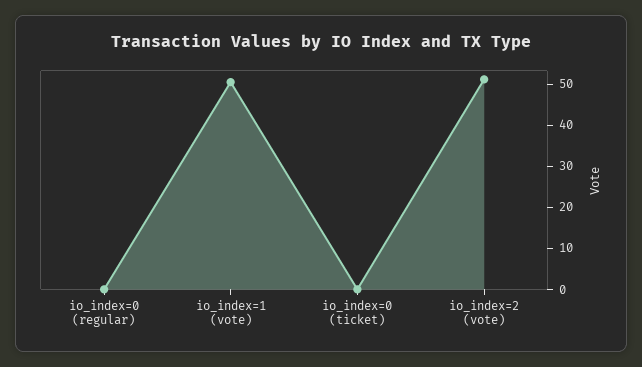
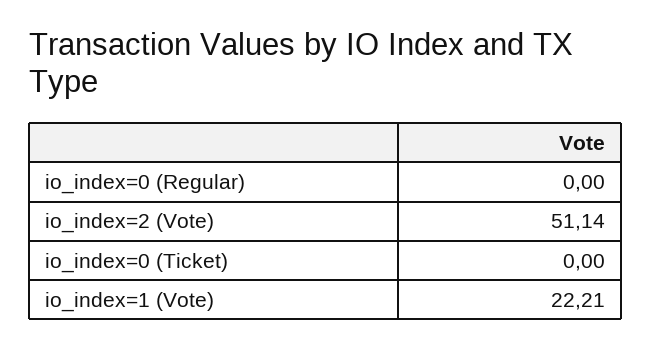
  {
    "io_index=0 (regular)": 0,
-   "io_index=1 (vote)": 50,
+   "io_index=1 (vote)": 22.21,
    "io_index=0 (ticket)": 0,
    "io_index=2 (vote)": 51.14
  }

